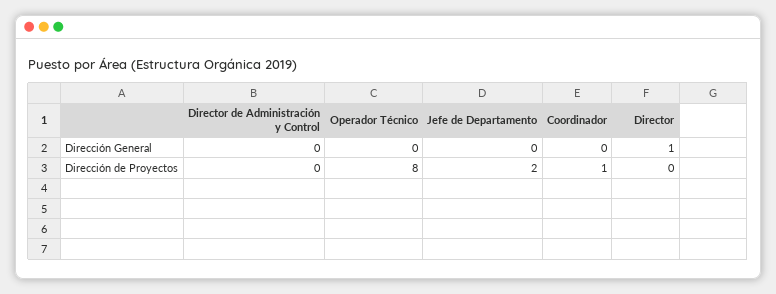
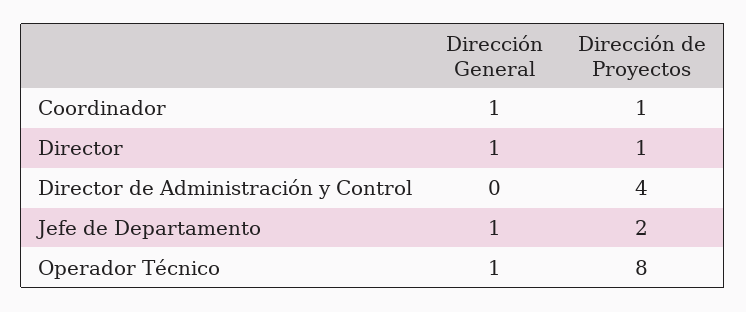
  {
    "Director de Administración y Control": {
      "Dirección General": 0,
-     "Dirección de Proyectos": 0
+     "Dirección de Proyectos": 4
    },
    "Operador Técnico": {
-     "Dirección General": 0,
+     "Dirección General": 1,
      "Dirección de Proyectos": 8
    },
    "Jefe de Departamento": {
-     "Dirección General": 0,
+     "Dirección General": 1,
      "Dirección de Proyectos": 2
    },
    "Coordinador": {
-     "Dirección General": 0,
+     "Dirección General": 1,
      "Dirección de Proyectos": 1
    },
    "Director": {
      "Dirección General": 1,
-     "Dirección de Proyectos": 0
+     "Dirección de Proyectos": 1
    }
  }

